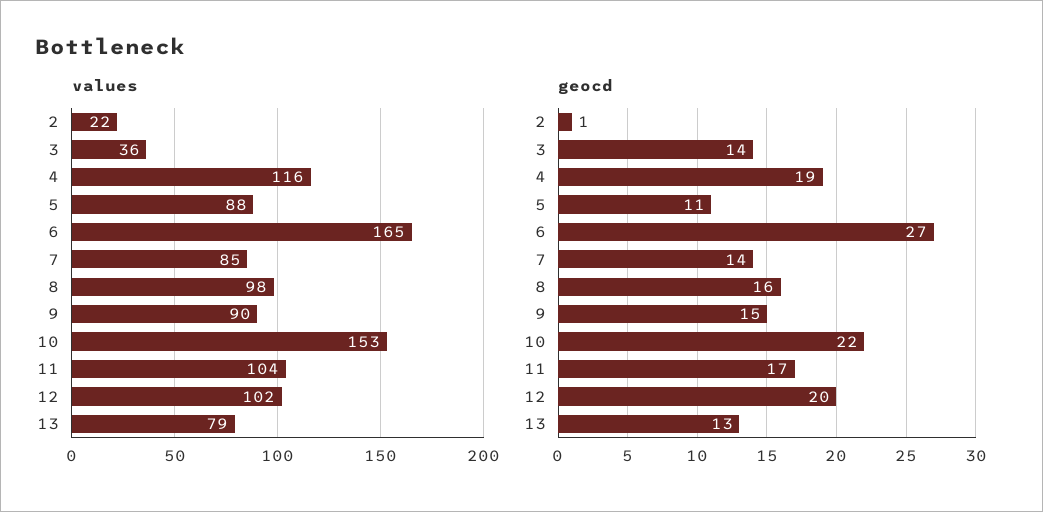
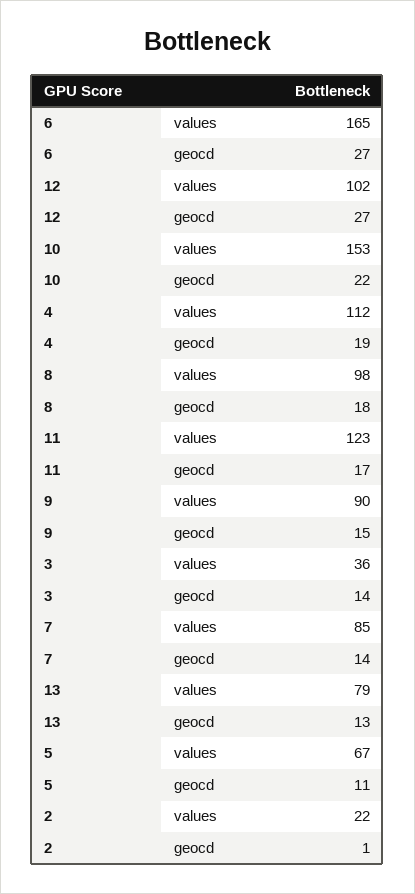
  {
    "values": {
      "2": 22,
      "3": 36,
-     "4": 116,
+     "4": 112,
-     "5": 88,
+     "5": 67,
      "6": 165,
      "7": 85,
      "8": 98,
      "9": 90,
      "10": 153,
-     "11": 104,
+     "11": 123,
      "12": 102,
      "13": 79
    },
    "geocd": {
      "2": 1,
      "3": 14,
      "4": 19,
      "5": 11,
      "6": 27,
      "7": 14,
-     "8": 16,
+     "8": 18,
      "9": 15,
      "10": 22,
      "11": 17,
-     "12": 20,
+     "12": 27,
      "13": 13
    }
  }

